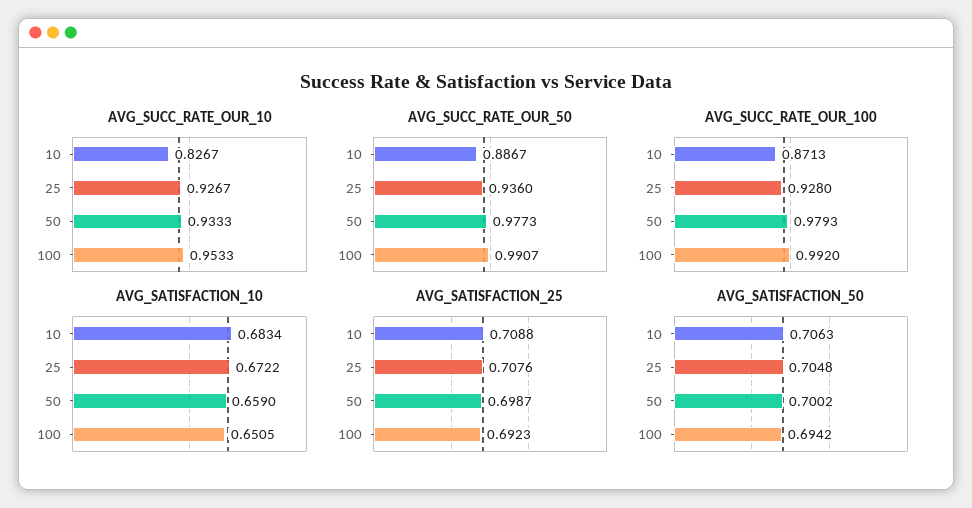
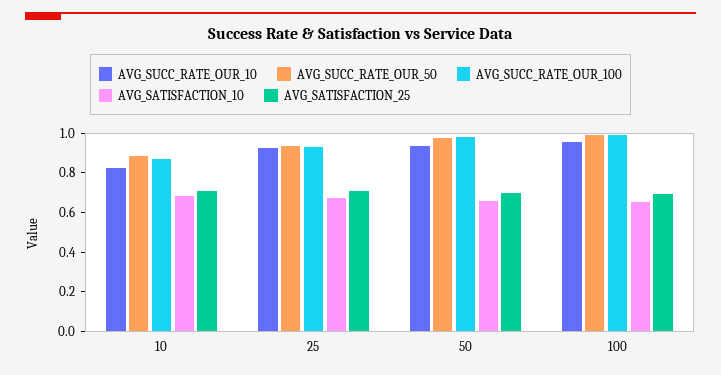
  {
    "AVG_SUCC_RATE_OUR_10": {
      "10": 0.8267,
      "25": 0.9267,
      "50": 0.9333,
      "100": 0.9533
    },
    "AVG_SUCC_RATE_OUR_50": {
      "10": 0.8867,
      "25": 0.936,
      "50": 0.9773,
      "100": 0.9907
    },
    "AVG_SUCC_RATE_OUR_100": {
      "10": 0.8713,
      "25": 0.928,
      "50": 0.9793,
      "100": 0.992
    },
    "AVG_SATISFACTION_10": {
      "10": 0.6834,
      "25": 0.6722,
      "50": 0.659,
      "100": 0.6505
    },
    "AVG_SATISFACTION_25": {
      "10": 0.7088,
      "25": 0.7076,
      "50": 0.6987,
      "100": 0.6923
-   },
+   }
-   "AVG_SATISFACTION_50": {
-     "10": 0.7063,
-     "25": 0.7048,
-     "50": 0.7002,
-     "100": 0.6942
-   }
  }

